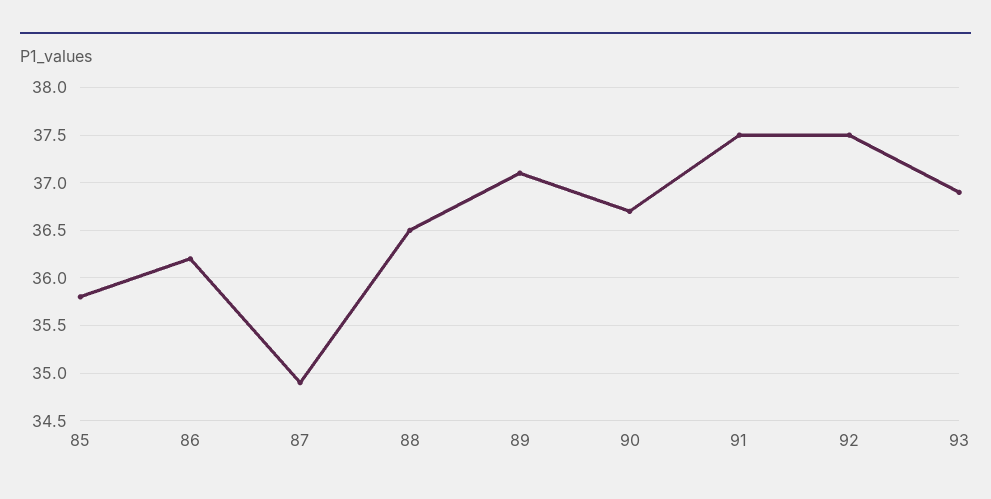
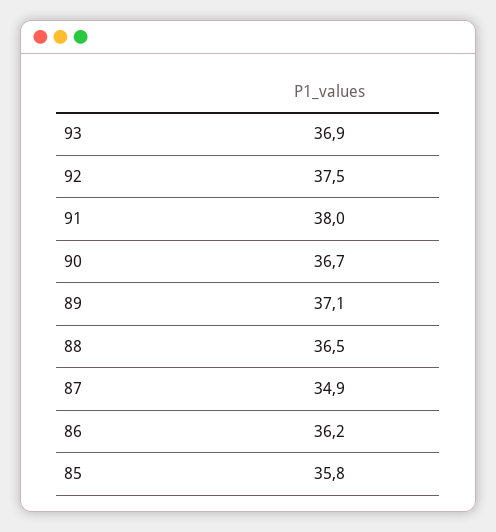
  {
    "85": 35.8,
    "86": 36.2,
    "87": 34.9,
    "88": 36.5,
    "89": 37.1,
    "90": 36.7,
-   "91": 37.5,
+   "91": 38,
    "92": 37.5,
    "93": 36.9
  }

